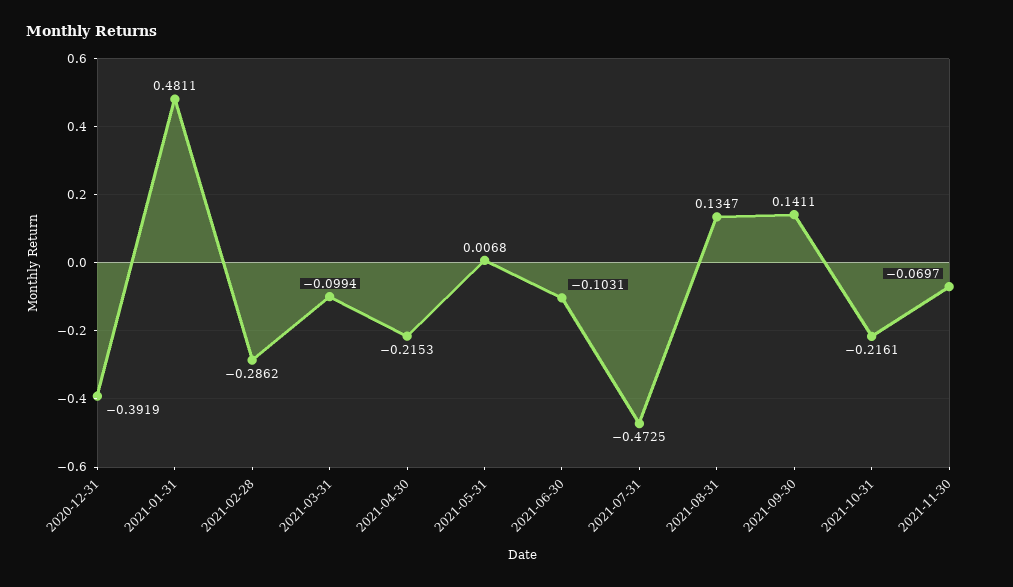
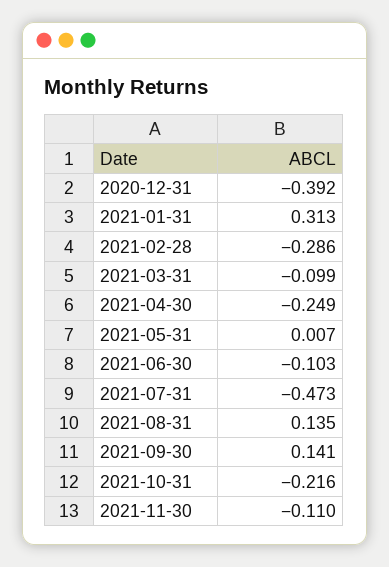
  {
    "2020-12-31": -0.3919,
-   "2021-01-31": 0.4811,
+   "2021-01-31": 0.313,
    "2021-02-28": -0.2862,
    "2021-03-31": -0.0994,
-   "2021-04-30": -0.2153,
+   "2021-04-30": -0.249,
    "2021-05-31": 0.0068,
    "2021-06-30": -0.1031,
    "2021-07-31": -0.4725,
    "2021-08-31": 0.1347,
    "2021-09-30": 0.1411,
    "2021-10-31": -0.2161,
-   "2021-11-30": -0.0697
+   "2021-11-30": -0.11
  }

